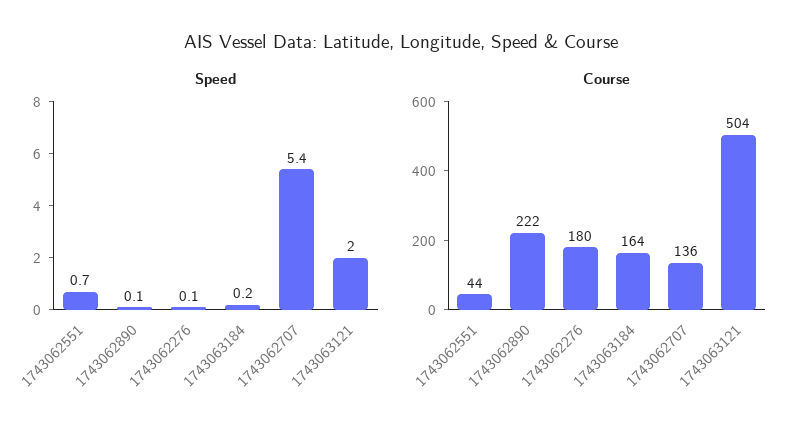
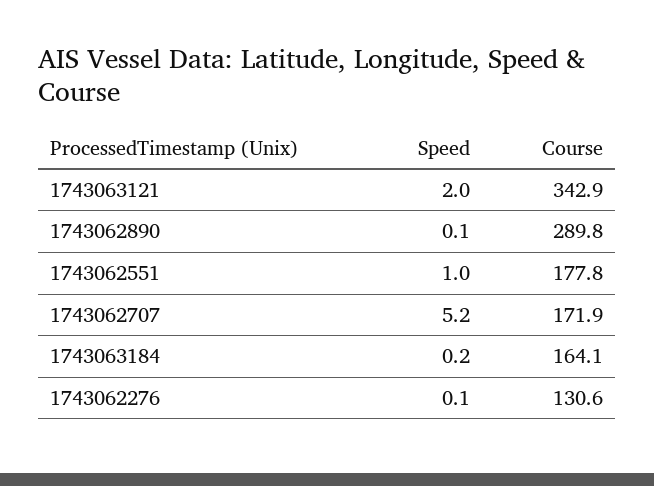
  {
    "Speed": {
-     "1743062551": 0.7,
+     "1743062551": 1,
      "1743062890": 0.1,
      "1743062276": 0.1,
      "1743063184": 0.2,
-     "1743062707": 5.4,
+     "1743062707": 5.2,
      "1743063121": 2
    },
    "Course": {
-     "1743062551": 44,
+     "1743062551": 177.8,
-     "1743062890": 222,
+     "1743062890": 289.8,
-     "1743062276": 180,
+     "1743062276": 130.6,
      "1743063184": 164.1,
-     "1743062707": 136,
+     "1743062707": 171.9,
-     "1743063121": 504
+     "1743063121": 342.9
    }
  }

